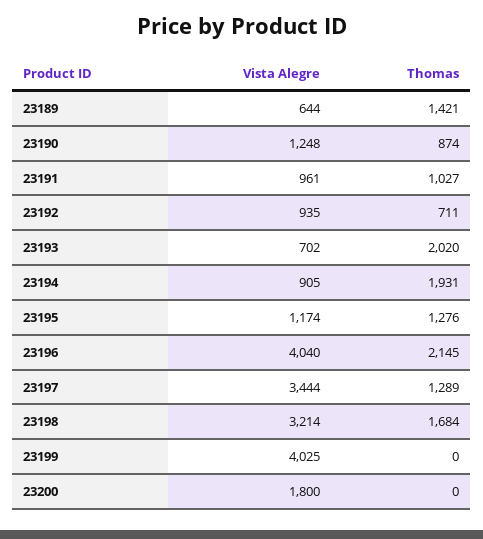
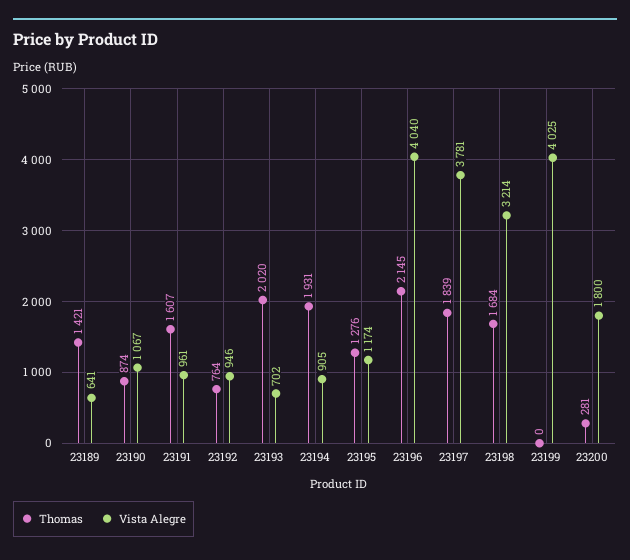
  {
    "Vista Alegre": {
-     "23189": 644,
+     "23189": 641,
-     "23190": 1248,
+     "23190": 1067,
      "23191": 961,
-     "23192": 935,
+     "23192": 946,
      "23193": 702,
      "23194": 905,
      "23195": 1174,
      "23196": 4040,
-     "23197": 3444,
+     "23197": 3781,
      "23198": 3214,
      "23199": 4025,
      "23200": 1800
    },
    "Thomas": {
      "23189": 1421,
      "23190": 874,
-     "23191": 1027,
+     "23191": 1607,
-     "23192": 711,
+     "23192": 764,
      "23193": 2020,
      "23194": 1931,
      "23195": 1276,
      "23196": 2145,
-     "23197": 1289,
+     "23197": 1839,
      "23198": 1684,
      "23199": 0,
-     "23200": 0
+     "23200": 281
    }
  }

